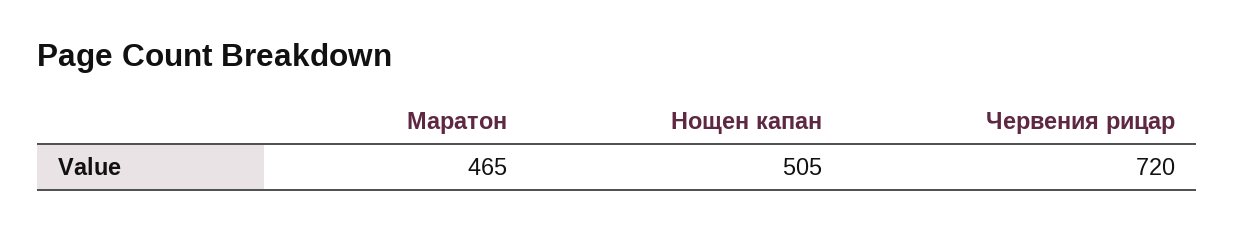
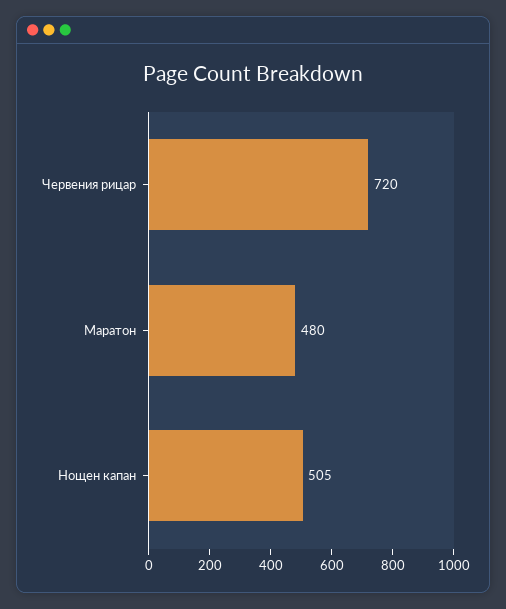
  {
-   "Маратон": 465,
+   "Маратон": 480,
    "Нощен капан": 505,
    "Червения рицар": 720
  }

